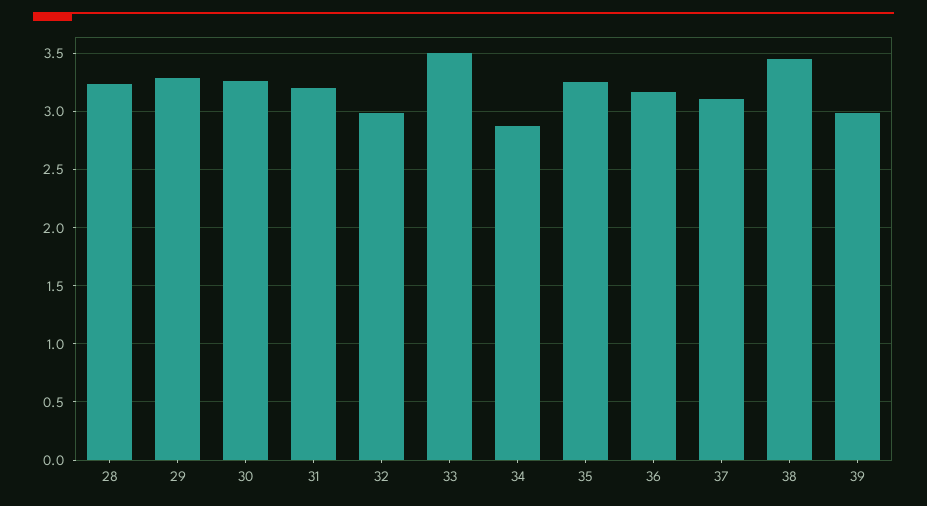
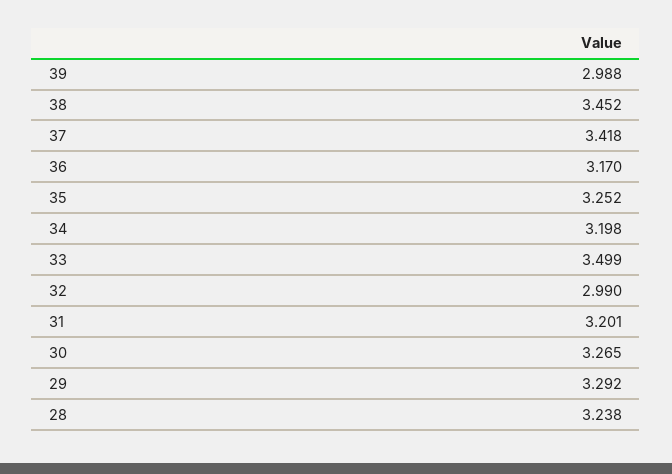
  {
    "28": 3.238,
    "29": 3.292,
    "30": 3.265,
    "31": 3.201,
    "32": 2.99,
    "33": 3.499,
-   "34": 2.9,
+   "34": 3.198,
    "35": 3.252,
    "36": 3.17,
-   "37": 3.1,
+   "37": 3.418,
    "38": 3.452,
    "39": 2.988
  }

